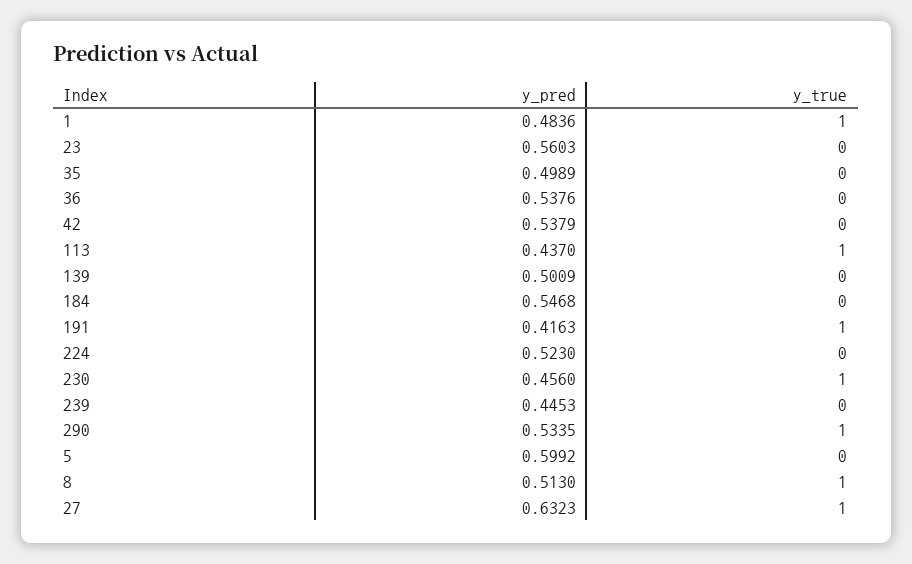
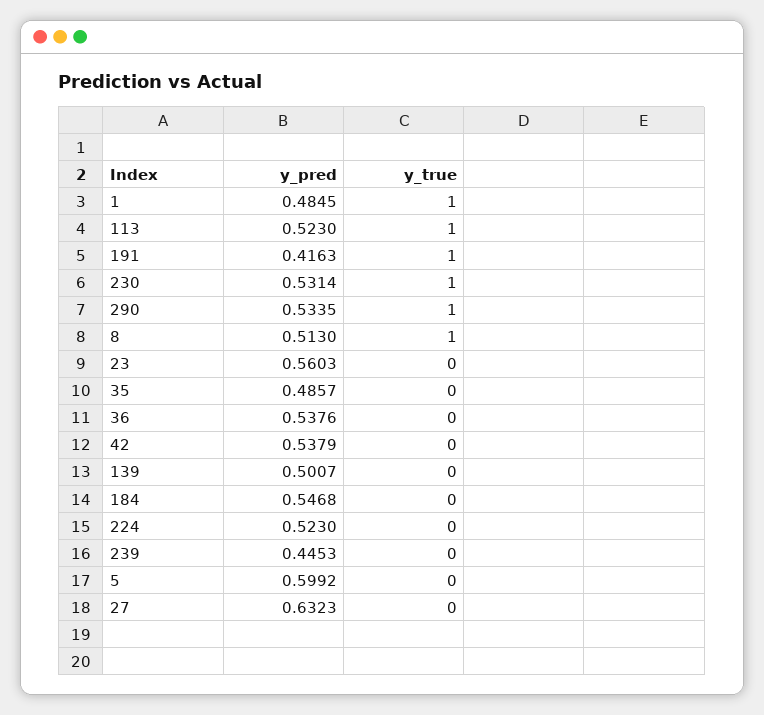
  {
    "y_pred": {
-     "1": 0.4836,
+     "1": 0.4845,
      "23": 0.5603,
-     "35": 0.4989,
+     "35": 0.4857,
      "36": 0.5376,
      "42": 0.5379,
-     "113": 0.437,
+     "113": 0.523,
-     "139": 0.5009,
+     "139": 0.5007,
      "184": 0.5468,
      "191": 0.4163,
      "224": 0.523,
-     "230": 0.456,
+     "230": 0.5314,
      "239": 0.4453,
      "290": 0.5335,
      "5": 0.5992,
      "8": 0.513,
      "27": 0.6323
    },
    "y_true": {
      "1": 1,
      "23": 0,
      "35": 0,
      "36": 0,
      "42": 0,
      "113": 1,
      "139": 0,
      "184": 0,
      "191": 1,
      "224": 0,
      "230": 1,
      "239": 0,
      "290": 1,
      "5": 0,
      "8": 1,
-     "27": 1
+     "27": 0
    }
  }

